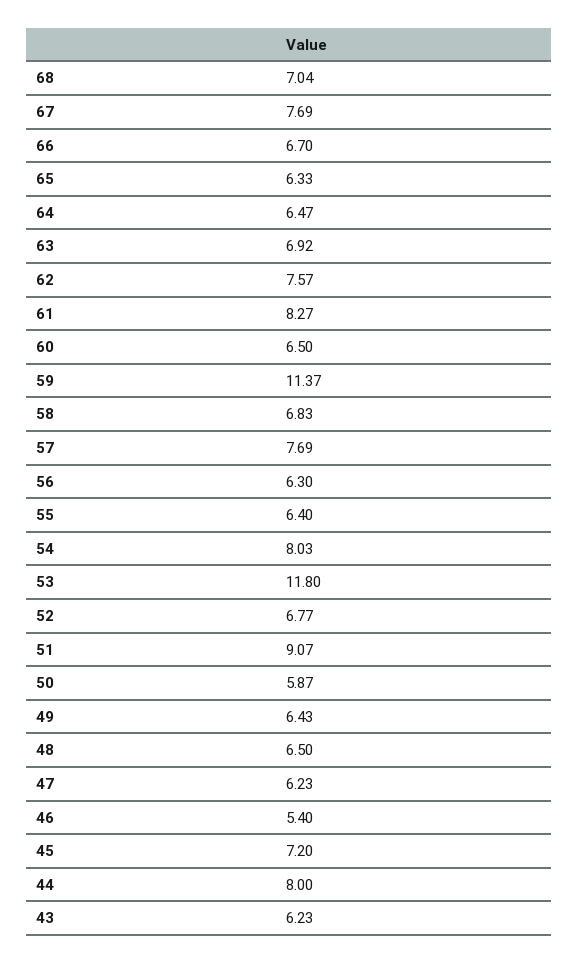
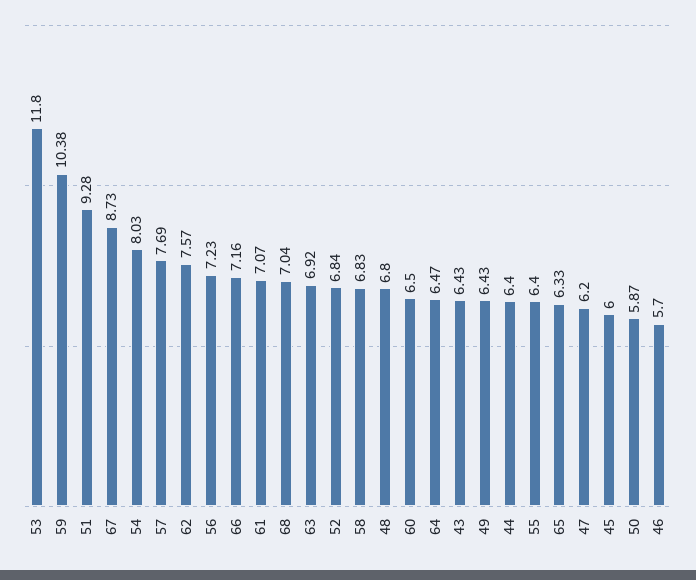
  {
    "68": 7.04,
-   "67": 7.69,
+   "67": 8.73,
-   "66": 6.7,
+   "66": 7.16,
    "65": 6.33,
    "64": 6.47,
    "63": 6.92,
    "62": 7.57,
-   "61": 8.27,
+   "61": 7.07,
    "60": 6.5,
-   "59": 11.37,
+   "59": 10.38,
    "58": 6.83,
    "57": 7.69,
-   "56": 6.3,
+   "56": 7.23,
    "55": 6.4,
    "54": 8.03,
    "53": 11.8,
-   "52": 6.77,
+   "52": 6.84,
-   "51": 9.07,
+   "51": 9.28,
    "50": 5.87,
    "49": 6.43,
-   "48": 6.5,
+   "48": 6.8,
-   "47": 6.23,
+   "47": 6.2,
-   "46": 5.4,
+   "46": 5.7,
-   "45": 7.2,
+   "45": 6,
-   "44": 8,
+   "44": 6.4,
-   "43": 6.23
+   "43": 6.43
  }

